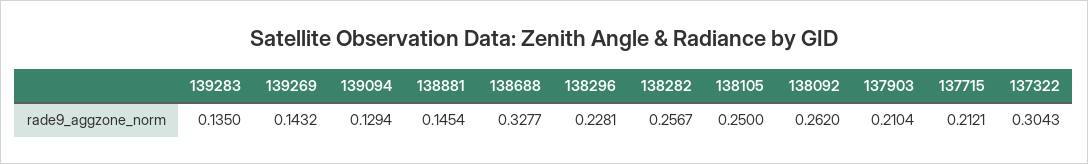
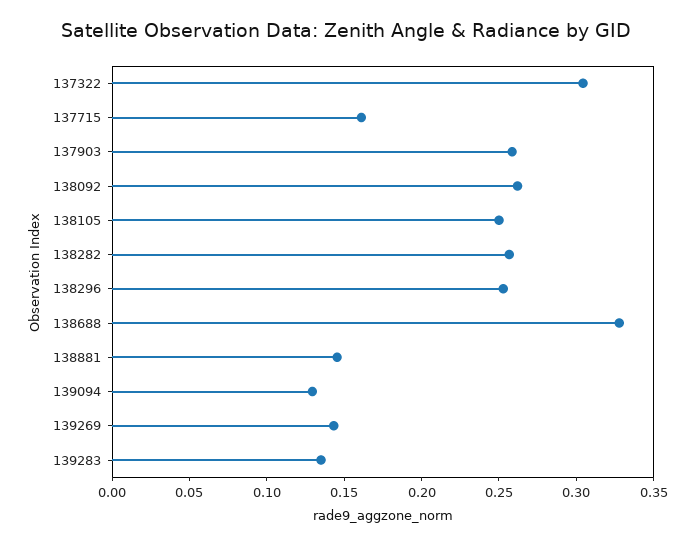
  {
    "139283": 0.135,
    "139269": 0.1432,
    "139094": 0.1294,
    "138881": 0.1454,
    "138688": 0.3277,
-   "138296": 0.2281,
+   "138296": 0.25,
    "138282": 0.2567,
    "138105": 0.25,
    "138092": 0.262,
-   "137903": 0.2104,
+   "137903": 0.26,
-   "137715": 0.2121,
+   "137715": 0.16,
    "137322": 0.3043
  }

